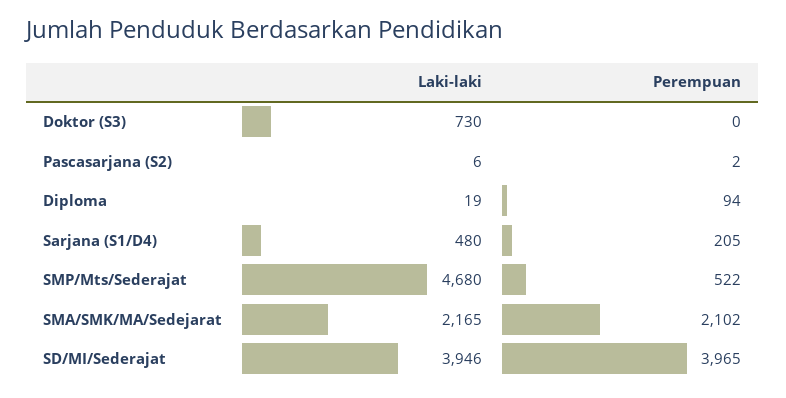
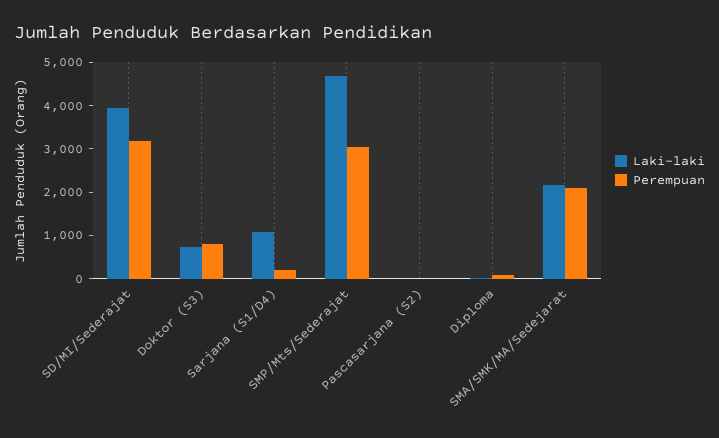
  {
    "Laki-laki": {
      "Doktor (S3)": 730,
      "Pascasarjana (S2)": 6,
      "Diploma": 19,
-     "Sarjana (S1/D4)": 480,
+     "Sarjana (S1/D4)": 1000,
      "SMP/Mts/Sederajat": 4680,
      "SMA/SMK/MA/Sedejarat": 2165,
      "SD/MI/Sederajat": 3946
    },
    "Perempuan": {
-     "Doktor (S3)": 0,
+     "Doktor (S3)": 800,
      "Pascasarjana (S2)": 2,
      "Diploma": 94,
      "Sarjana (S1/D4)": 205,
-     "SMP/Mts/Sederajat": 522,
+     "SMP/Mts/Sederajat": 3000,
      "SMA/SMK/MA/Sedejarat": 2102,
-     "SD/MI/Sederajat": 3965
+     "SD/MI/Sederajat": 3200
    }
  }

